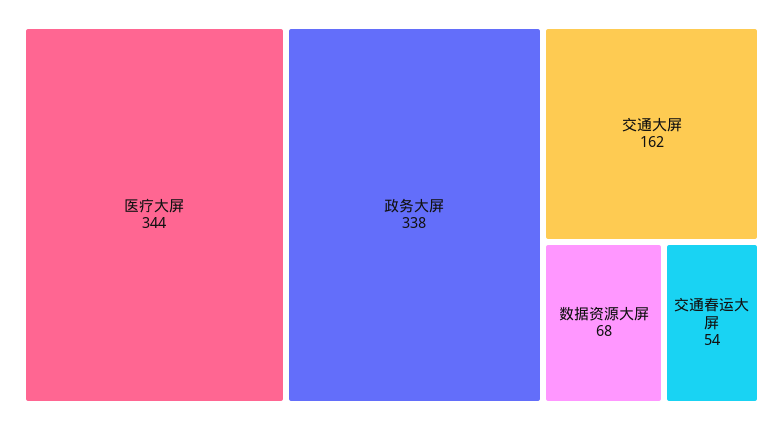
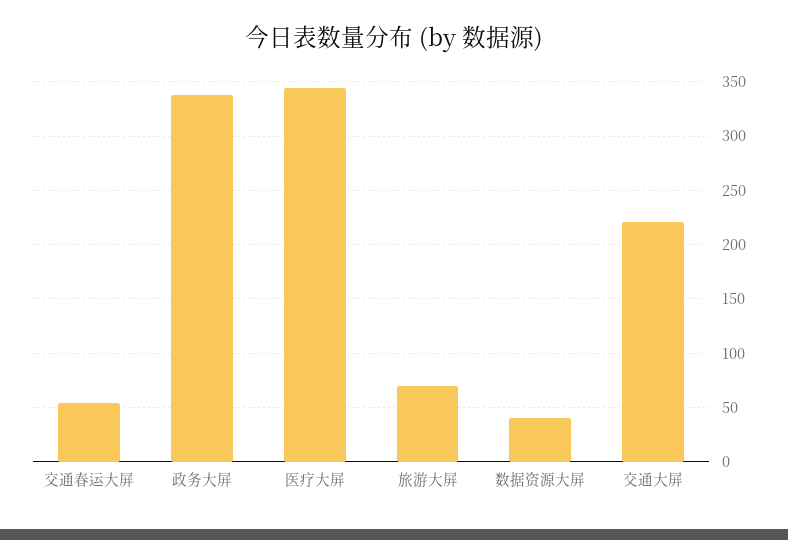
  {
    "医疗大屏": 344,
    "政务大屏": 338,
-   "交通大屏": 162,
+   "交通大屏": 220,
-   "数据资源大屏": 68,
+   "数据资源大屏": 40,
-   "交通春运大屏": 54
+   "交通春运大屏": 54,
+   "旅游大屏": 70
  }

